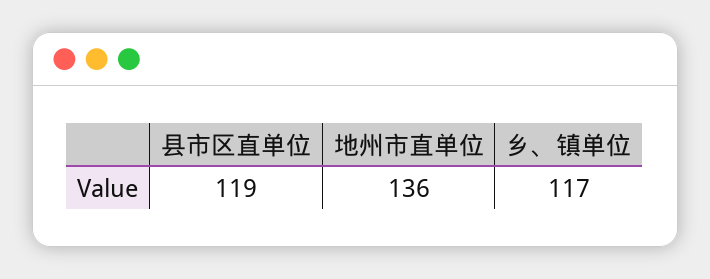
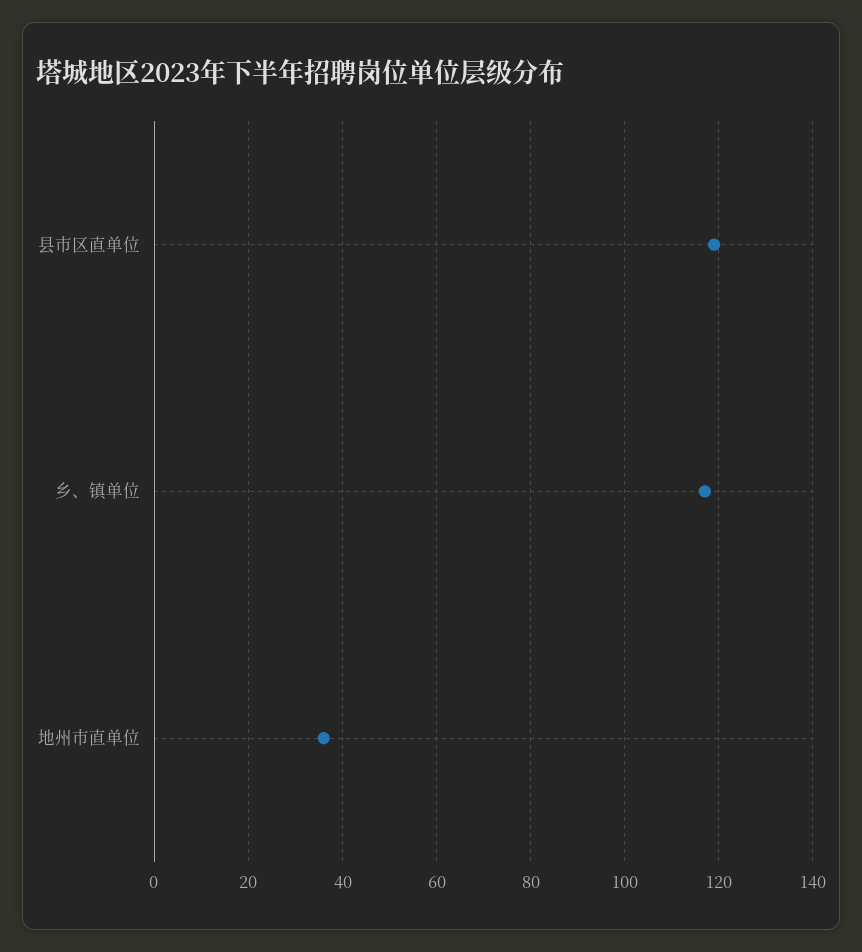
  {
    "县市区直单位": 119,
-   "地州市直单位": 136,
+   "地州市直单位": 35,
    "乡、镇单位": 117
  }

